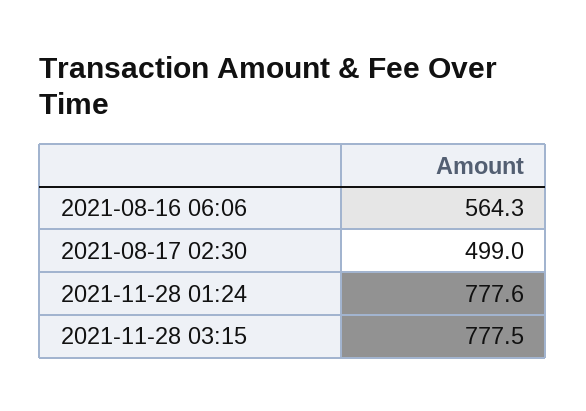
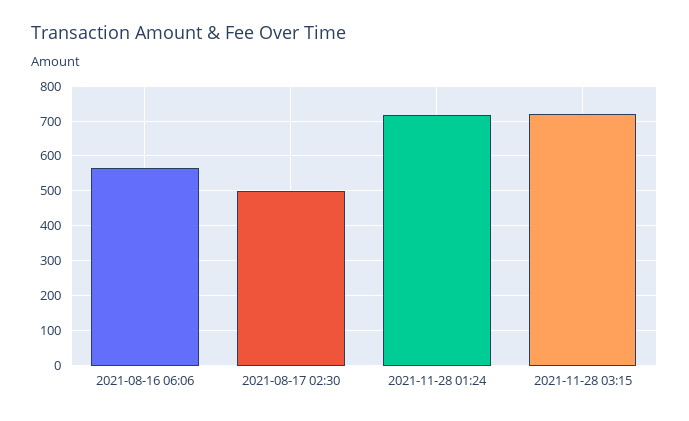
  {
    "2021-08-16 06:06": 564.3,
    "2021-08-17 02:30": 499,
-   "2021-11-28 01:24": 777.6,
+   "2021-11-28 01:24": 720,
-   "2021-11-28 03:15": 777.5
+   "2021-11-28 03:15": 720
  }

